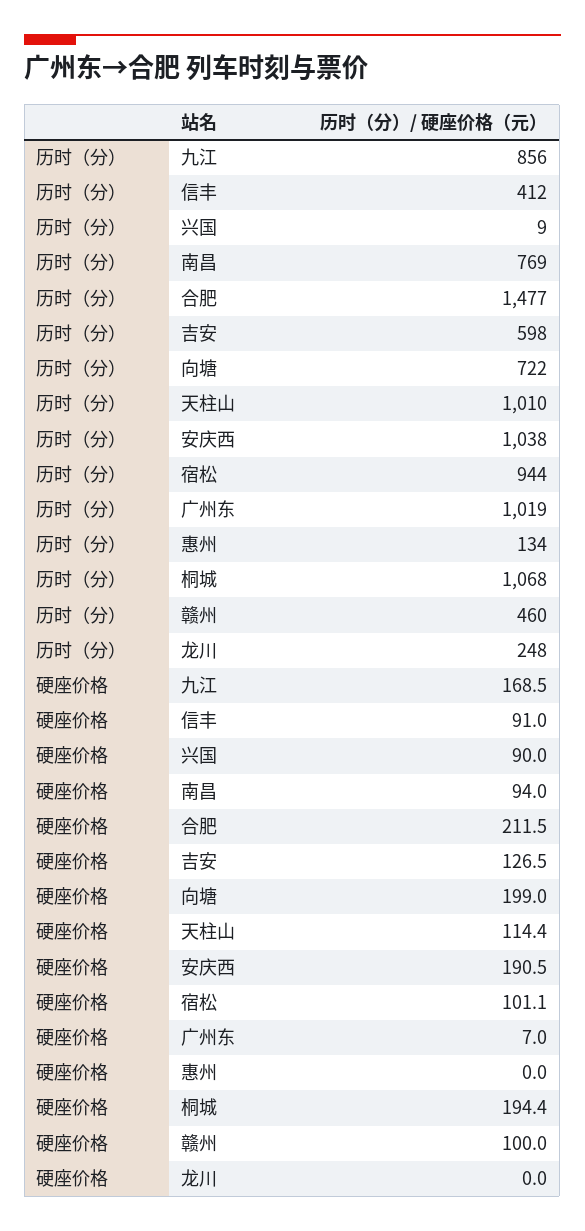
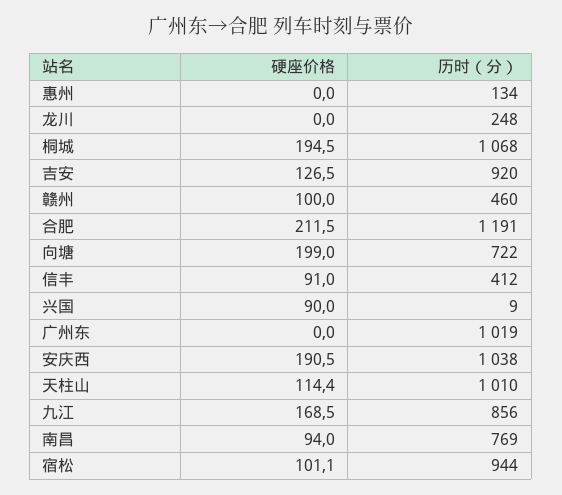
  {
    "历时（分）": {
      "九江": 856,
      "信丰": 412,
      "兴国": 9,
      "南昌": 769,
-     "合肥": 1477,
+     "合肥": 1191,
-     "吉安": 598,
+     "吉安": 920,
      "向塘": 722,
      "天柱山": 1010,
      "安庆西": 1038,
      "宿松": 944,
      "广州东": 1019,
      "惠州": 134,
      "桐城": 1068,
      "赣州": 460,
      "龙川": 248
    },
    "硬座价格": {
      "九江": 168.5,
      "信丰": 91,
      "兴国": 90,
      "南昌": 94,
      "合肥": 211.5,
      "吉安": 126.5,
      "向塘": 199,
      "天柱山": 114.4,
      "安庆西": 190.5,
      "宿松": 101.1,
-     "广州东": 7,
+     "广州东": 0,
      "惠州": 0,
-     "桐城": 194.4,
+     "桐城": 194.5,
      "赣州": 100,
      "龙川": 0
    }
  }

